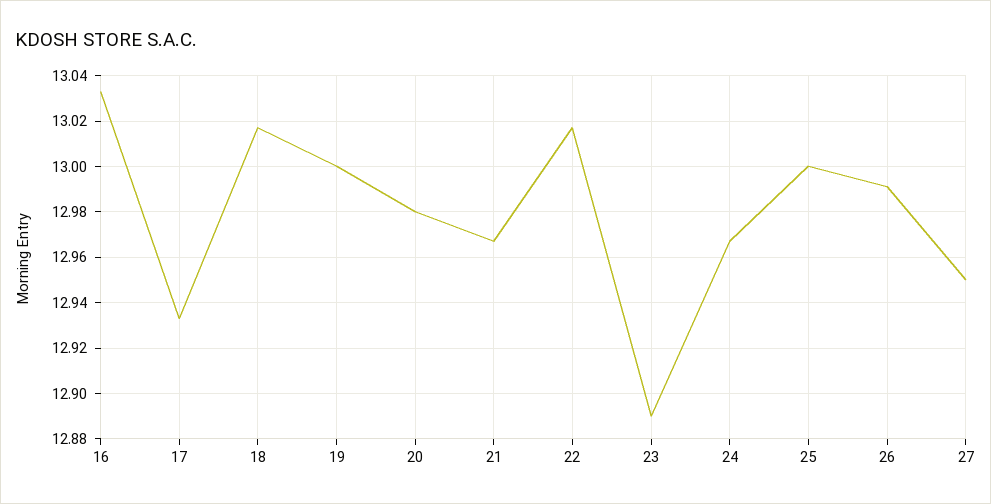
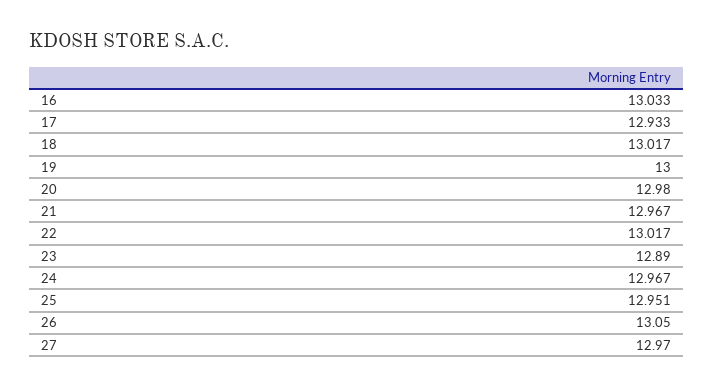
  {
    "16": 13.033,
    "17": 12.933,
    "18": 13.017,
    "19": 13,
    "20": 12.98,
    "21": 12.967,
    "22": 13.017,
    "23": 12.89,
    "24": 12.967,
-   "25": 13,
+   "25": 12.951,
-   "26": 12.99,
+   "26": 13.05,
-   "27": 12.95
+   "27": 12.97
  }

